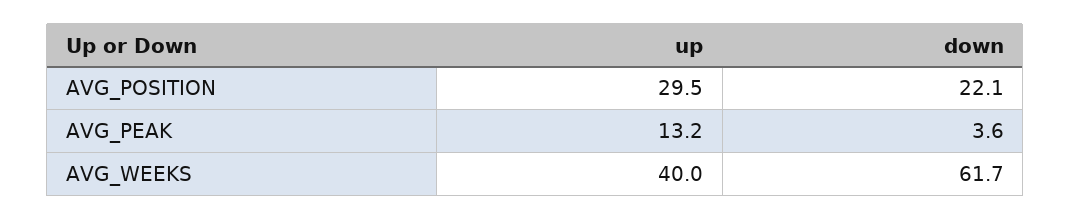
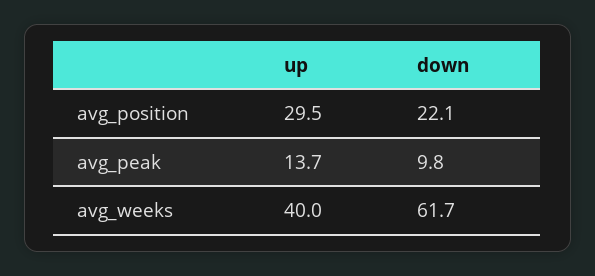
  {
    "up": {
      "AVG_POSITION": 29.5,
-     "AVG_PEAK": 13.2,
+     "AVG_PEAK": 13.7,
      "AVG_WEEKS": 40
    },
    "down": {
      "AVG_POSITION": 22.1,
-     "AVG_PEAK": 3.6,
+     "AVG_PEAK": 9.8,
      "AVG_WEEKS": 61.7
    }
  }

